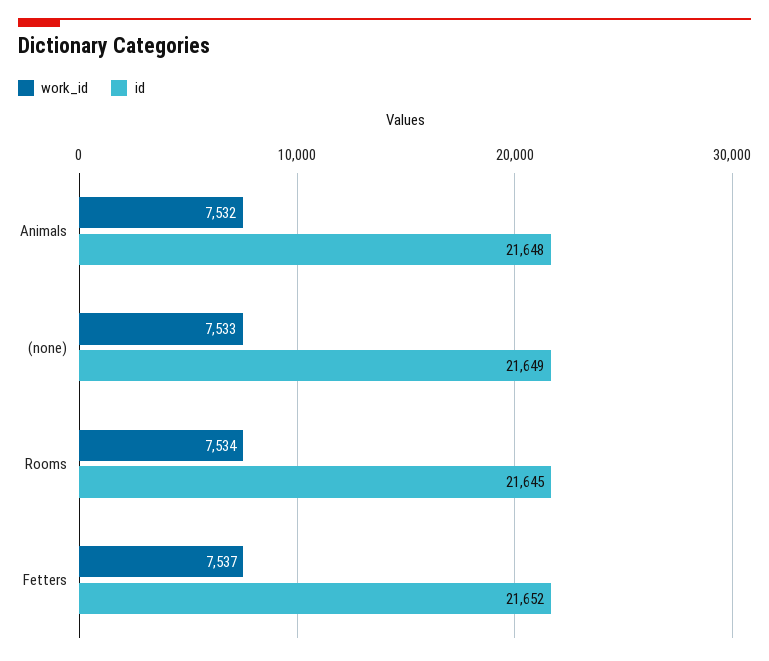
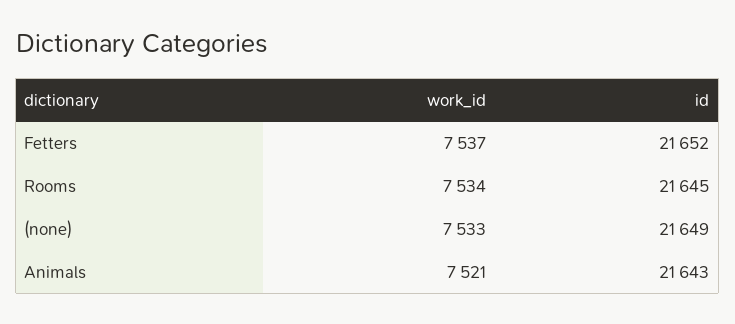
  {
    "work_id": {
-     "Animals": 7532,
+     "Animals": 7521,
      "(none)": 7533,
      "Rooms": 7534,
      "Fetters": 7537
    },
    "id": {
-     "Animals": 21648,
+     "Animals": 21643,
      "(none)": 21649,
      "Rooms": 21645,
      "Fetters": 21652
    }
  }

